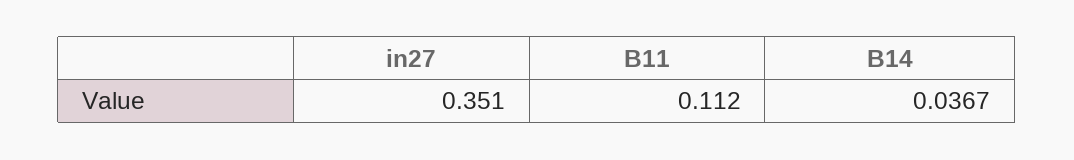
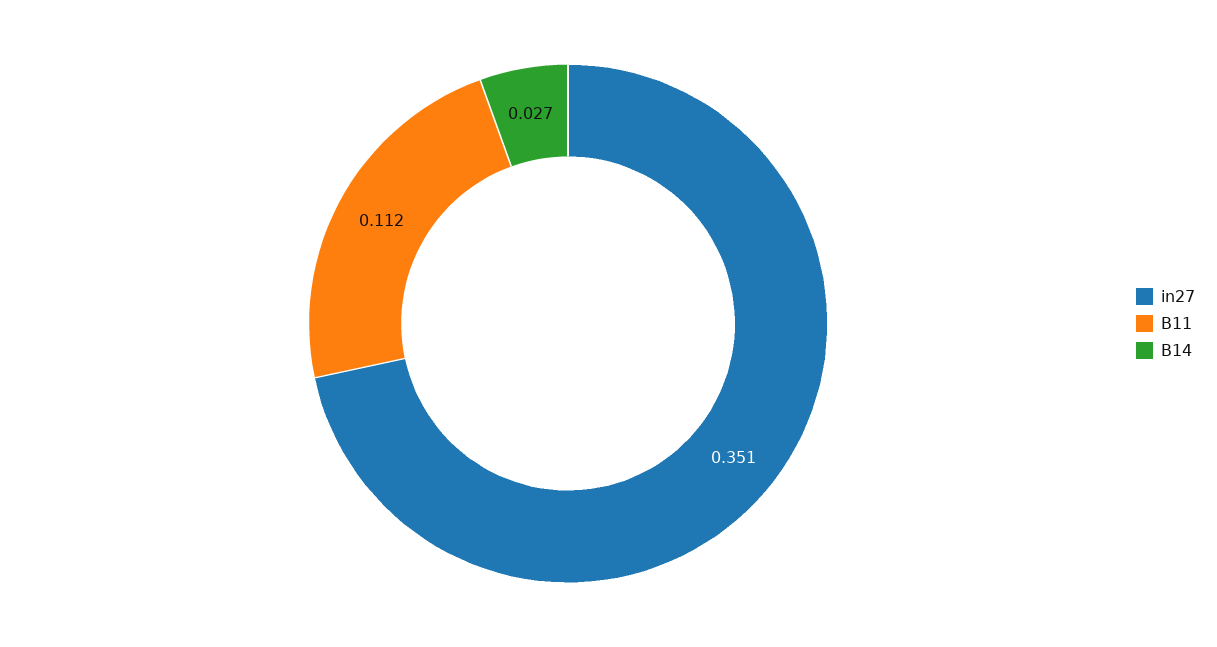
  {
    "in27": 0.351,
    "B11": 0.112,
-   "B14": 0.0367
+   "B14": 0.027
  }

